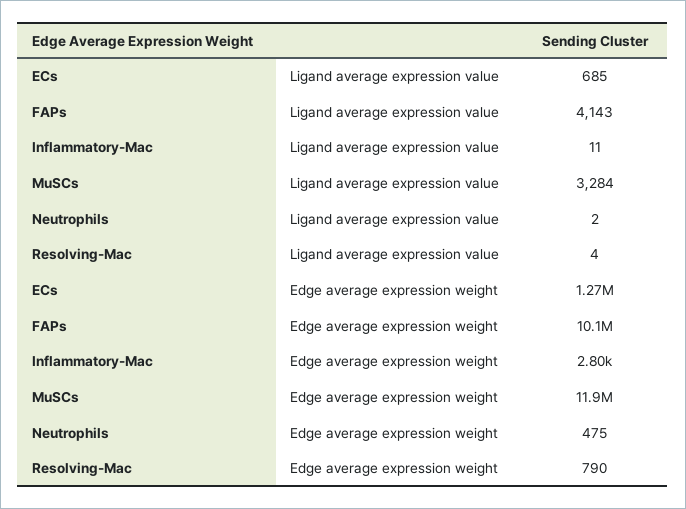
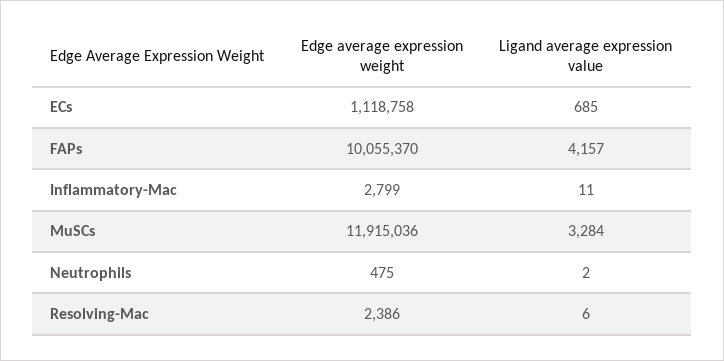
  {
    "ECs": {
      "Ligand average expression value": 685,
-     "Edge average expression weight": 1270000
+     "Edge average expression weight": 1118758
    },
    "FAPs": {
-     "Ligand average expression value": 4143,
+     "Ligand average expression value": 4157,
      "Edge average expression weight": 10055370
    },
    "Inflammatory-Mac": {
      "Ligand average expression value": 11,
      "Edge average expression weight": 2799
    },
    "MuSCs": {
      "Ligand average expression value": 3284,
      "Edge average expression weight": 11915036
    },
    "Neutrophils": {
      "Ligand average expression value": 2,
      "Edge average expression weight": 475
    },
    "Resolving-Mac": {
-     "Ligand average expression value": 4,
+     "Ligand average expression value": 6,
-     "Edge average expression weight": 790
+     "Edge average expression weight": 2386
    }
  }

